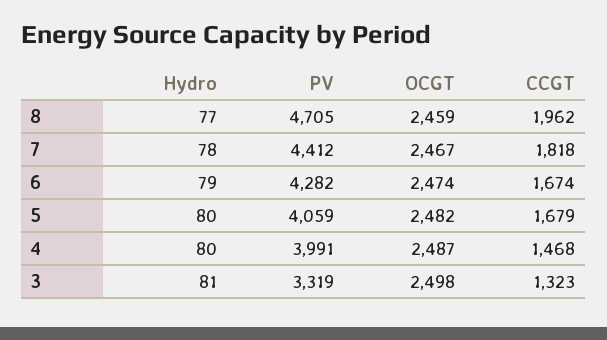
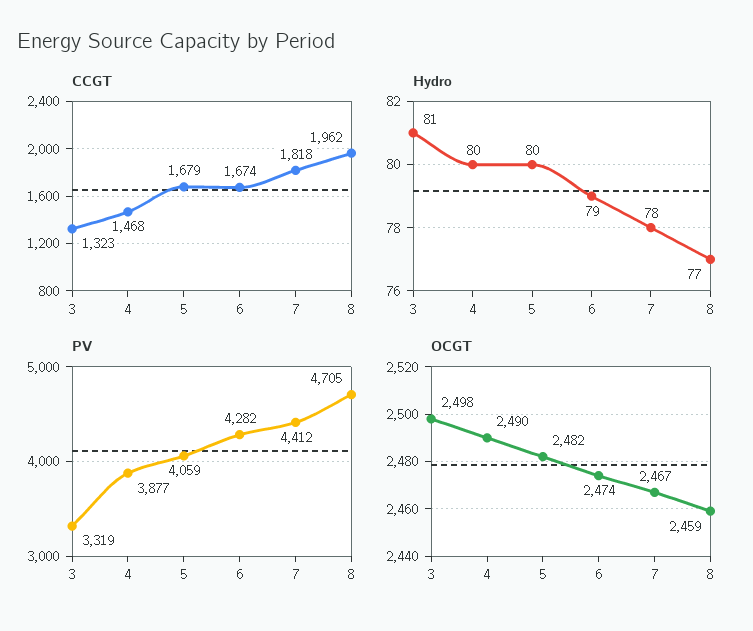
  {
    "Hydro": {
      "8": 77,
      "7": 78,
      "6": 79,
      "5": 80,
      "4": 80,
      "3": 81
    },
    "PV": {
      "8": 4705,
      "7": 4412,
      "6": 4282,
      "5": 4059,
-     "4": 3991,
+     "4": 3877,
      "3": 3319
    },
    "OCGT": {
      "8": 2459,
      "7": 2467,
      "6": 2474,
      "5": 2482,
-     "4": 2487,
+     "4": 2490,
      "3": 2498
    },
    "CCGT": {
      "8": 1962,
      "7": 1818,
      "6": 1674,
      "5": 1679,
      "4": 1468,
      "3": 1323
    }
  }

